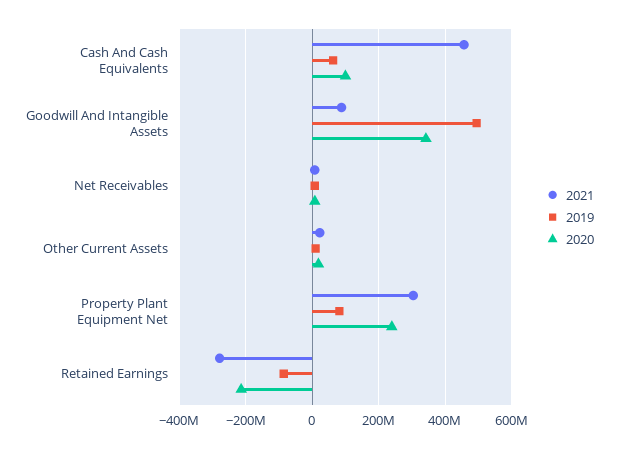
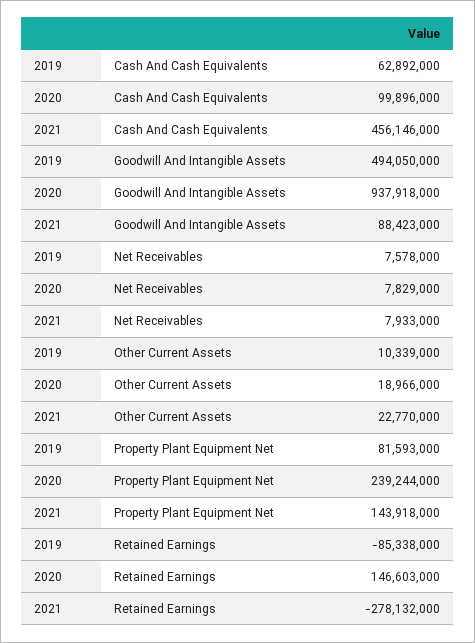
  {
    "2021": {
      "Cash And Cash Equivalents": 456146000,
      "Goodwill And Intangible Assets": 88423000,
      "Net Receivables": 7933000,
      "Other Current Assets": 22770000,
-     "Property Plant Equipment Net": 300000000,
+     "Property Plant Equipment Net": 143918000,
      "Retained Earnings": -278132000
    },
    "2019": {
      "Cash And Cash Equivalents": 62892000,
      "Goodwill And Intangible Assets": 494050000,
      "Net Receivables": 7578000,
      "Other Current Assets": 10339000,
      "Property Plant Equipment Net": 81593000,
      "Retained Earnings": -85338000
    },
    "2020": {
      "Cash And Cash Equivalents": 99896000,
-     "Goodwill And Intangible Assets": 340000000,
+     "Goodwill And Intangible Assets": 937918000,
      "Net Receivables": 7829000,
      "Other Current Assets": 18966000,
      "Property Plant Equipment Net": 239244000,
-     "Retained Earnings": -220000000
+     "Retained Earnings": 146603000
    }
  }

